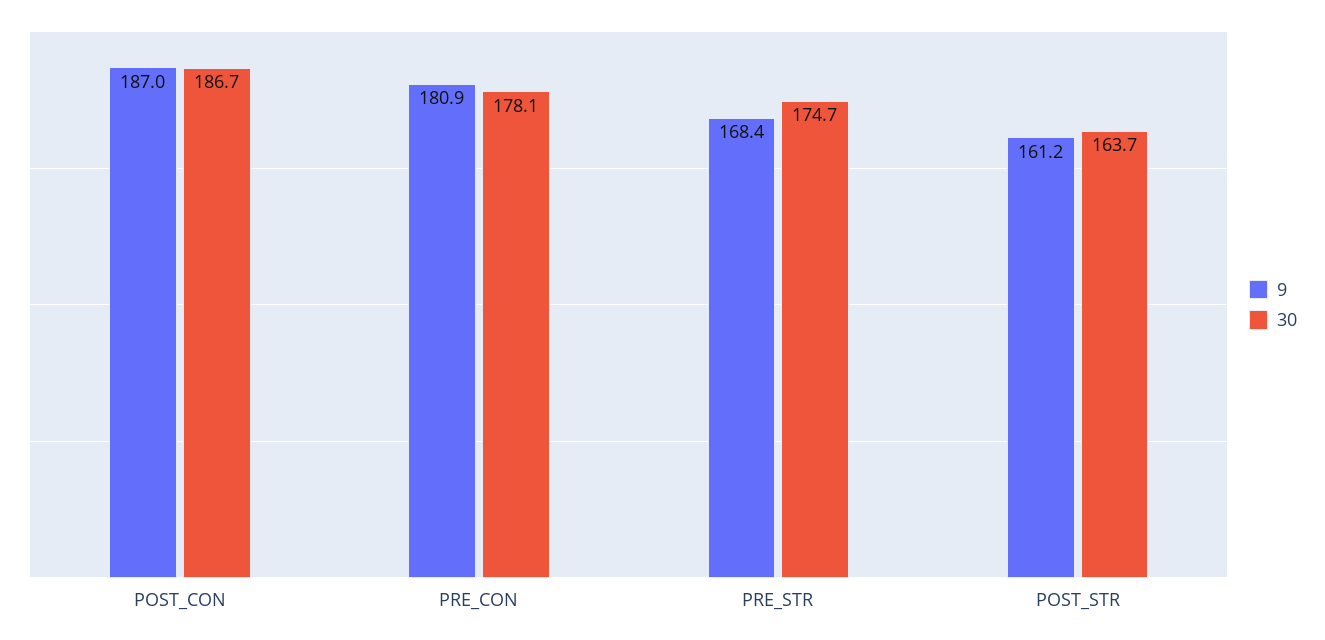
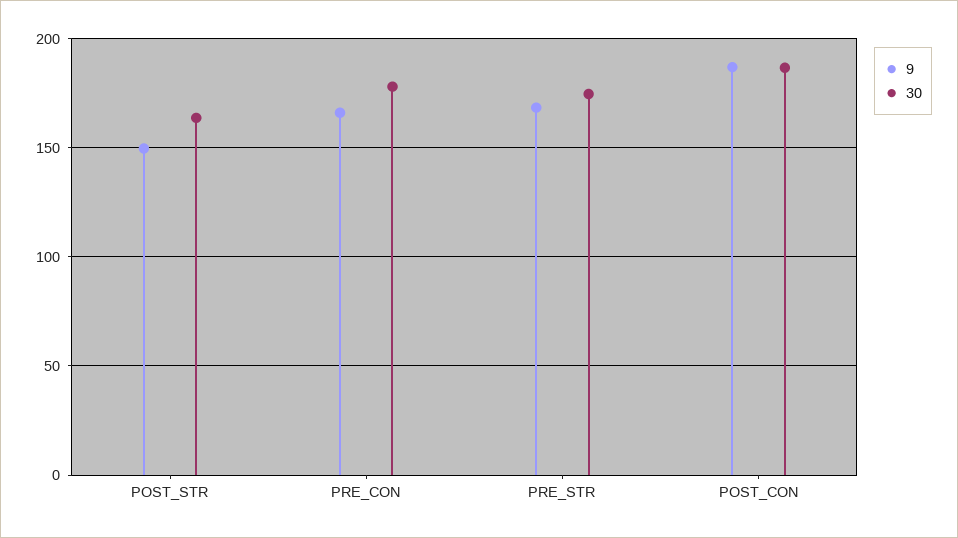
  {
    "9": {
      "POST_CON": 187,
-     "PRE_CON": 180.9,
+     "PRE_CON": 165,
      "PRE_STR": 168.4,
-     "POST_STR": 161.2
+     "POST_STR": 150
    },
    "30": {
      "POST_CON": 186.7,
      "PRE_CON": 178.1,
      "PRE_STR": 174.7,
      "POST_STR": 163.7
    }
  }

